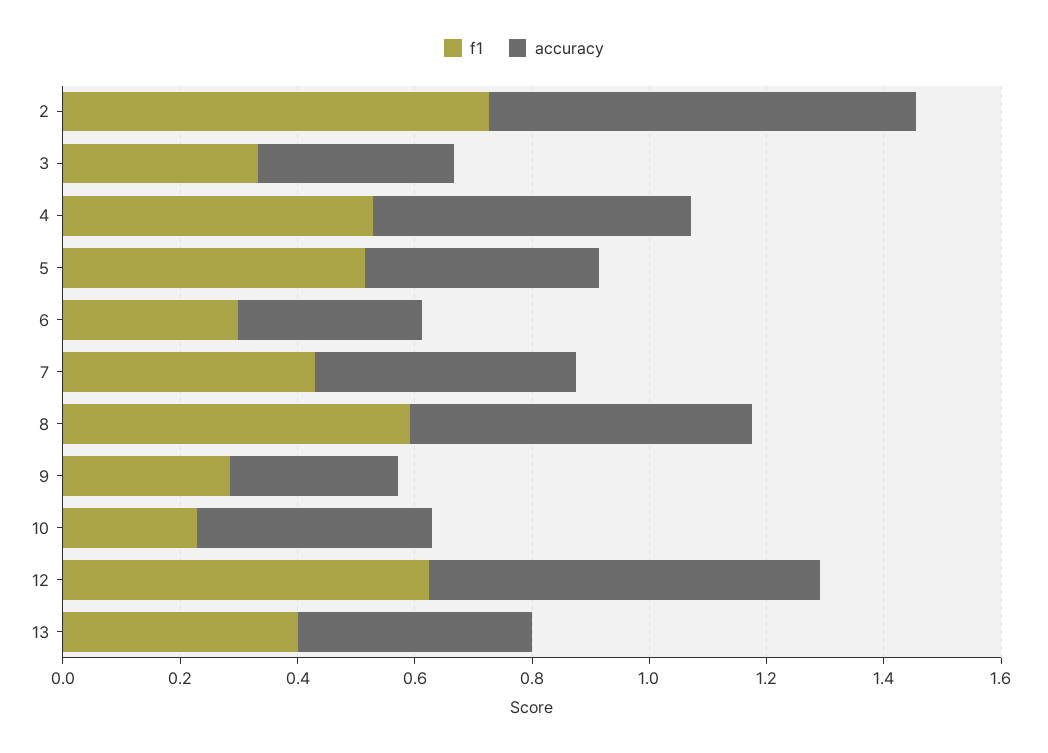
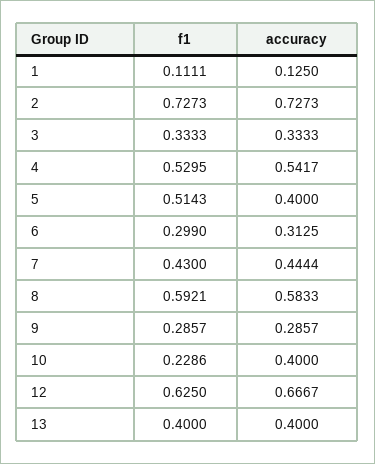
  {
    "f1": {
      "2": 0.7273,
      "3": 0.3333,
      "4": 0.5295,
      "5": 0.5143,
      "6": 0.299,
      "7": 0.43,
      "8": 0.5921,
      "9": 0.2857,
      "10": 0.2286,
      "12": 0.625,
-     "13": 0.4
+     "13": 0.4,
+     "1": 0.1111
    },
    "accuracy": {
      "2": 0.7273,
      "3": 0.3333,
      "4": 0.5417,
      "5": 0.4,
      "6": 0.3125,
      "7": 0.4444,
      "8": 0.5833,
      "9": 0.2857,
      "10": 0.4,
      "12": 0.6667,
-     "13": 0.4
+     "13": 0.4,
+     "1": 0.125
    }
  }

